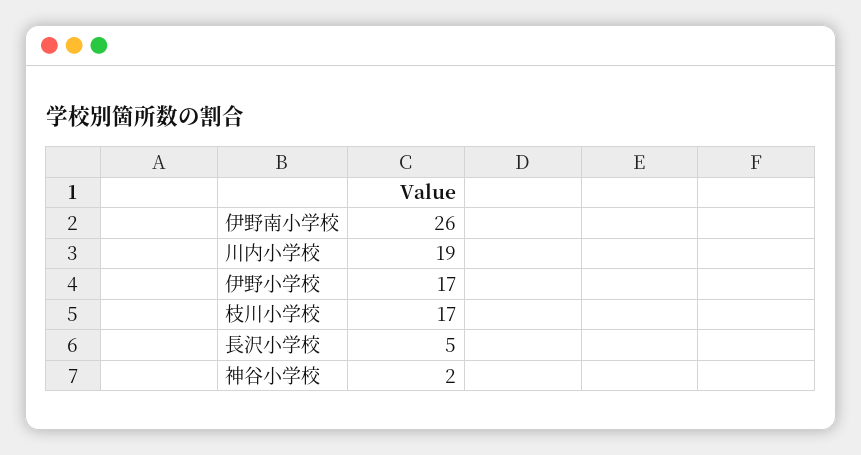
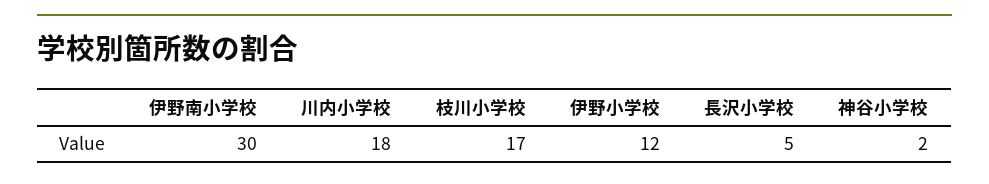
  {
-   "伊野南小学校": 26,
+   "伊野南小学校": 30,
-   "川内小学校": 19,
+   "川内小学校": 18,
-   "伊野小学校": 17,
+   "伊野小学校": 12,
    "枝川小学校": 17,
    "長沢小学校": 5,
    "神谷小学校": 2
  }

